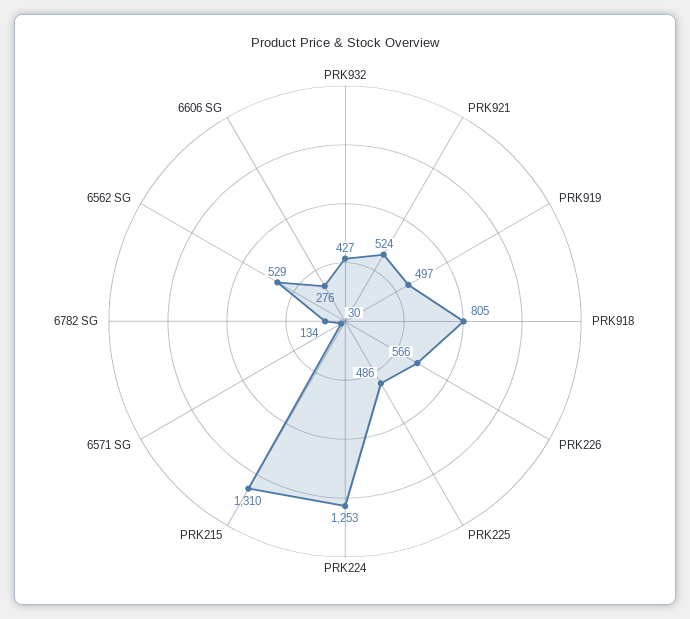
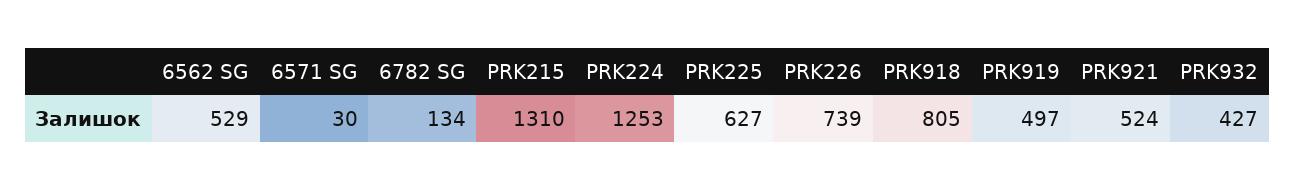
  {
    "PRK932": 427,
    "PRK921": 524,
    "PRK919": 497,
    "PRK918": 805,
-   "PRK226": 566,
+   "PRK226": 739,
-   "PRK225": 486,
+   "PRK225": 627,
    "PRK224": 1253,
    "PRK215": 1310,
    "6571 SG": 30,
    "6782 SG": 134,
-   "6562 SG": 529,
+   "6562 SG": 529
-   "6606 SG": 276
  }

